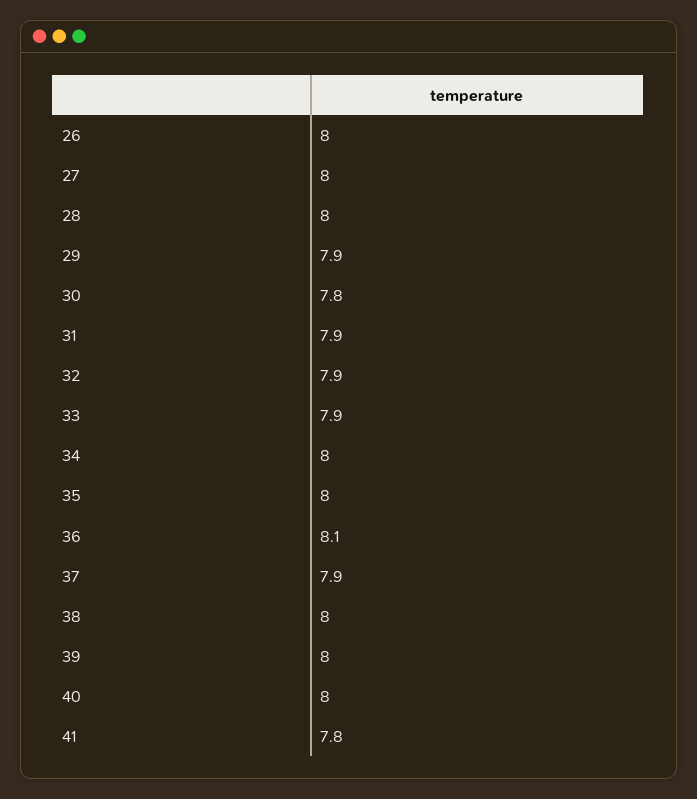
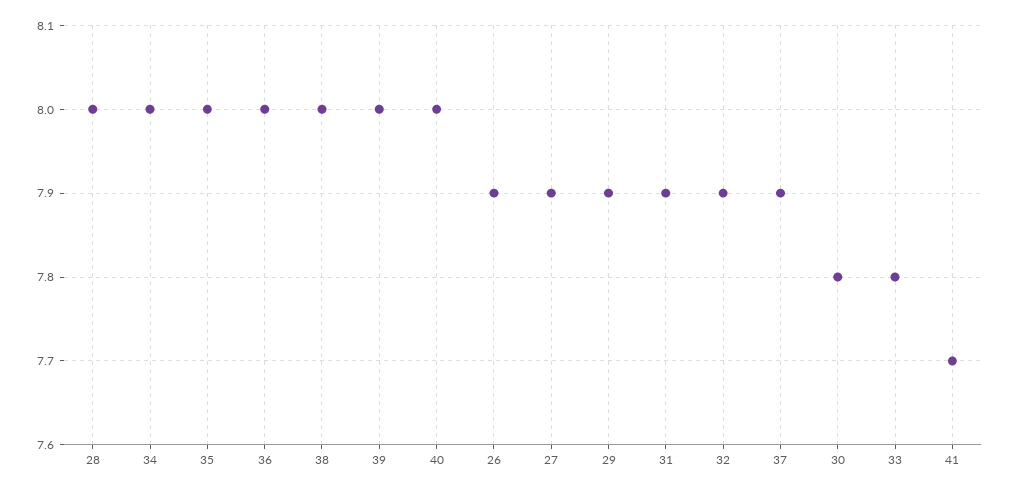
  {
-   "26": 8,
+   "26": 7.9,
-   "27": 8,
+   "27": 7.9,
    "28": 8,
    "29": 7.9,
    "30": 7.8,
    "31": 7.9,
    "32": 7.9,
-   "33": 7.9,
+   "33": 7.8,
    "34": 8,
    "35": 8,
-   "36": 8.1,
+   "36": 8,
    "37": 7.9,
    "38": 8,
    "39": 8,
    "40": 8,
-   "41": 7.8
+   "41": 7.7
  }

